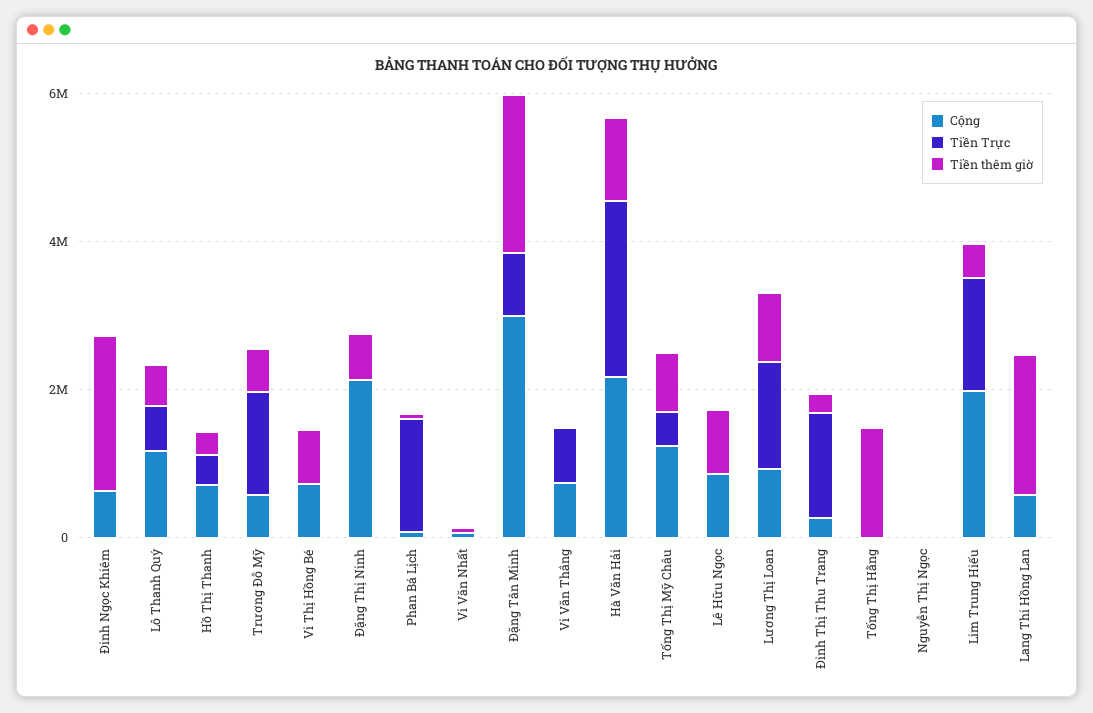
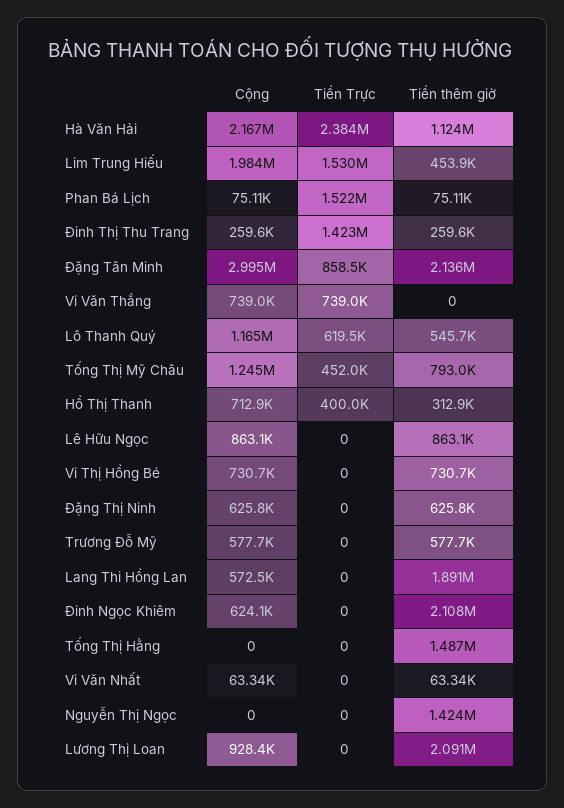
  {
    "Cộng": {
      "Đinh Ngọc Khiêm": 624100,
      "Lô Thanh Quý": 1165000,
      "Hồ Thị Thanh": 712900,
      "Trương Đỗ Mỹ": 577700,
      "Vi Thị Hồng Bé": 730700,
-     "Đặng Thị Ninh": 2000000,
+     "Đặng Thị Ninh": 625800,
      "Phan Bá Lịch": 75110,
      "Vi Văn Nhất": 63340,
      "Đặng Tân Minh": 2995000,
      "Vi Văn Thắng": 739000,
      "Hà Văn Hải": 2167000,
      "Tống Thị Mỹ Châu": 1245000,
      "Lê Hữu Ngọc": 863100,
      "Lương Thị Loan": 928400,
      "Đinh Thị Thu Trang": 259600,
      "Tống Thị Hằng": 0,
      "Nguyễn Thị Ngọc": 0,
      "Lim Trung Hiếu": 1984000,
      "Lang Thi Hồng Lan": 572500
    },
    "Tiền Trực": {
      "Đinh Ngọc Khiêm": 0,
      "Lô Thanh Quý": 619500,
      "Hồ Thị Thanh": 400000,
-     "Trương Đỗ Mỹ": 1500000,
+     "Trương Đỗ Mỹ": 0,
      "Vi Thị Hồng Bé": 0,
      "Đặng Thị Ninh": 0,
      "Phan Bá Lịch": 1522000,
      "Vi Văn Nhất": 0,
      "Đặng Tân Minh": 858500,
      "Vi Văn Thắng": 739000,
      "Hà Văn Hải": 2384000,
      "Tống Thị Mỹ Châu": 452000,
      "Lê Hữu Ngọc": 0,
-     "Lương Thị Loan": 1500000,
+     "Lương Thị Loan": 0,
      "Đinh Thị Thu Trang": 1423000,
      "Tống Thị Hằng": 0,
      "Nguyễn Thị Ngọc": 0,
      "Lim Trung Hiếu": 1530000,
      "Lang Thi Hồng Lan": 0
    },
    "Tiền thêm giờ": {
      "Đinh Ngọc Khiêm": 2108000,
      "Lô Thanh Quý": 545700,
      "Hồ Thị Thanh": 312900,
      "Trương Đỗ Mỹ": 577700,
      "Vi Thị Hồng Bé": 730700,
      "Đặng Thị Ninh": 625800,
      "Phan Bá Lịch": 75110,
      "Vi Văn Nhất": 63340,
      "Đặng Tân Minh": 2136000,
      "Vi Văn Thắng": 0,
      "Hà Văn Hải": 1124000,
      "Tống Thị Mỹ Châu": 793000,
      "Lê Hữu Ngọc": 863100,
-     "Lương Thị Loan": 1000000,
+     "Lương Thị Loan": 2091000,
      "Đinh Thị Thu Trang": 259600,
      "Tống Thị Hằng": 1487000,
-     "Nguyễn Thị Ngọc": 0,
+     "Nguyễn Thị Ngọc": 1424000,
      "Lim Trung Hiếu": 453900,
      "Lang Thi Hồng Lan": 1891000
    }
  }

